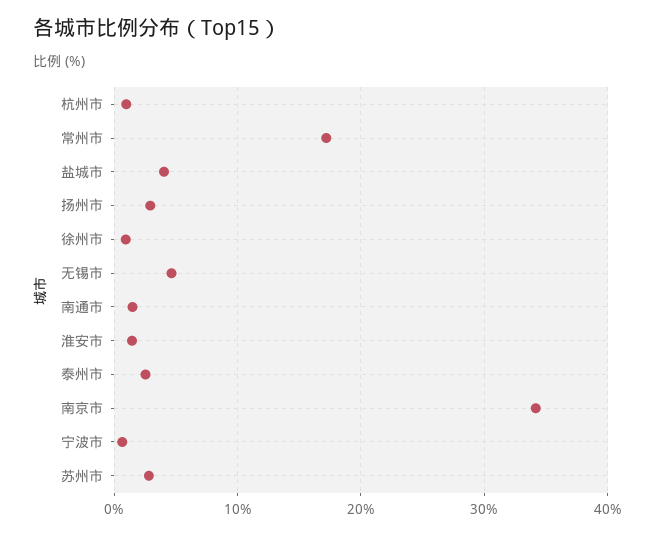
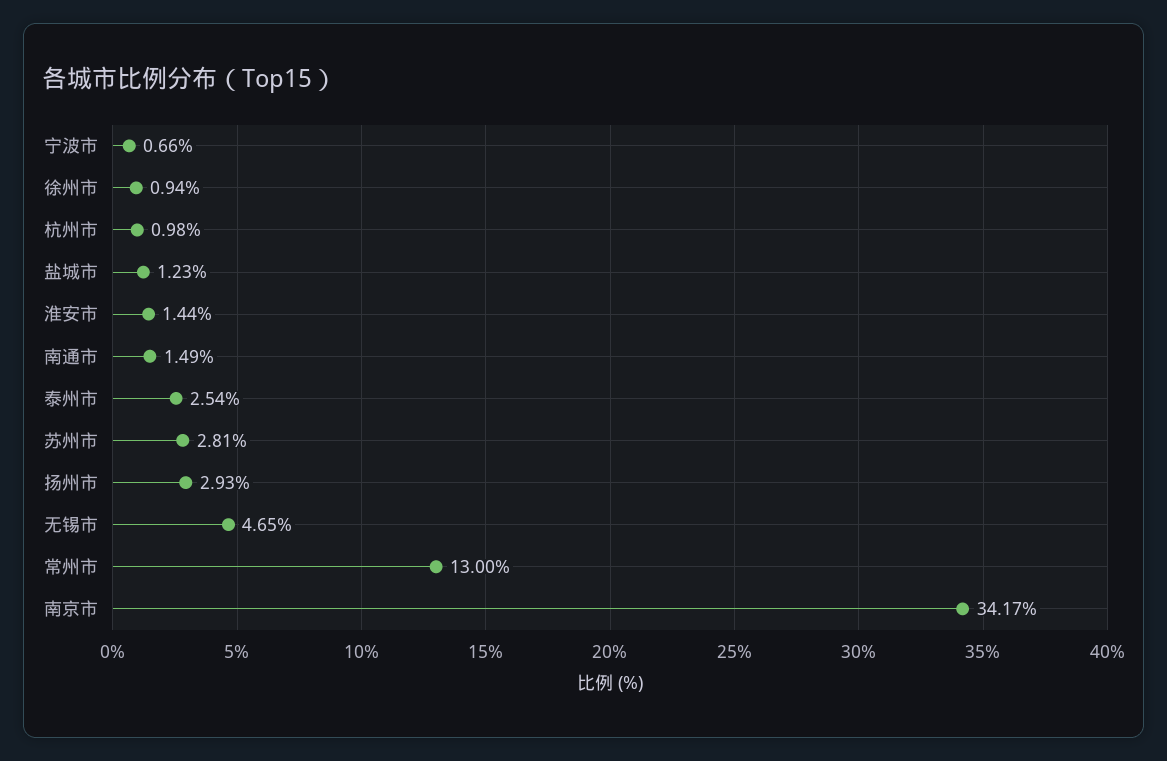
  {
    "杭州市": 0.98,
-   "常州市": 17,
+   "常州市": 13,
-   "盐城市": 4,
+   "盐城市": 1.23,
    "扬州市": 2.93,
    "徐州市": 0.94,
    "无锡市": 4.65,
    "南通市": 1.49,
    "淮安市": 1.44,
    "泰州市": 2.54,
    "南京市": 34.17,
    "宁波市": 0.66,
    "苏州市": 2.81
  }

